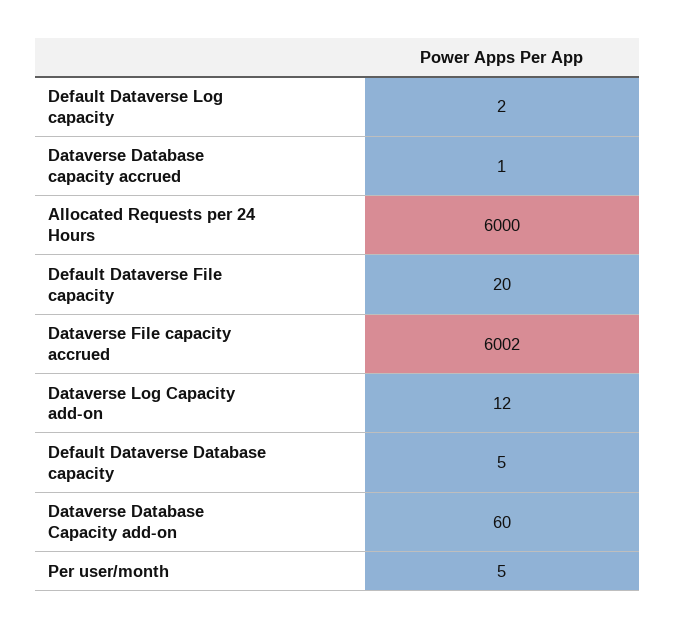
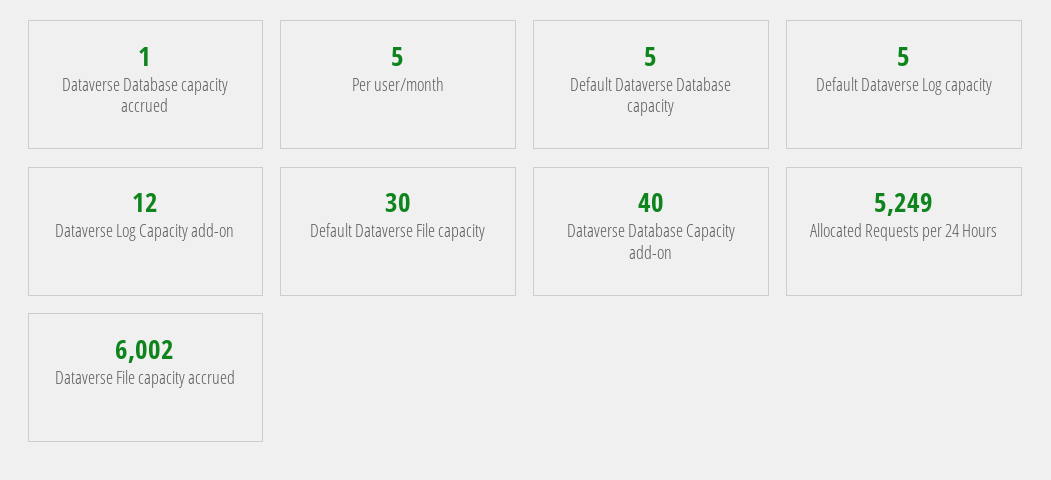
  {
-   "Default Dataverse Log capacity": 2,
+   "Default Dataverse Log capacity": 5,
    "Dataverse Database capacity accrued": 1,
-   "Allocated Requests per 24 Hours": 6000,
+   "Allocated Requests per 24 Hours": 5249,
-   "Default Dataverse File capacity": 20,
+   "Default Dataverse File capacity": 30,
    "Dataverse File capacity accrued": 6002,
    "Dataverse Log Capacity add-on": 12,
    "Default Dataverse Database capacity": 5,
-   "Dataverse Database Capacity add-on": 60,
+   "Dataverse Database Capacity add-on": 40,
    "Per user/month": 5
  }

